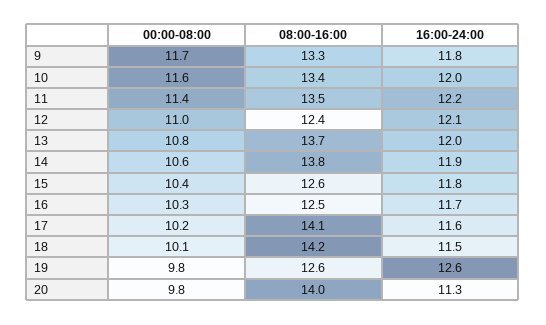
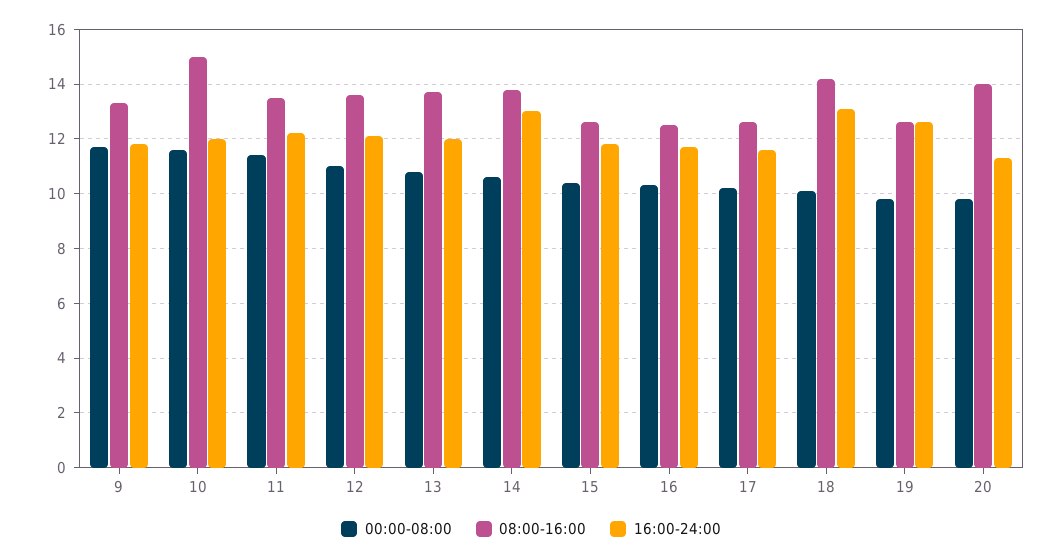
  {
    "00:00-08:00": {
      "9": 11.7,
      "10": 11.6,
      "11": 11.4,
      "12": 11,
      "13": 10.8,
      "14": 10.6,
      "15": 10.4,
      "16": 10.3,
      "17": 10.2,
      "18": 10.1,
      "19": 9.8,
      "20": 9.8
    },
    "08:00-16:00": {
      "9": 13.3,
-     "10": 13.4,
+     "10": 15,
      "11": 13.5,
-     "12": 12.4,
+     "12": 13.5,
      "13": 13.7,
      "14": 13.8,
      "15": 12.6,
      "16": 12.5,
-     "17": 14.1,
+     "17": 12.5,
      "18": 14.2,
      "19": 12.6,
      "20": 14
    },
    "16:00-24:00": {
      "9": 11.8,
      "10": 12,
      "11": 12.2,
      "12": 12.1,
      "13": 12,
-     "14": 11.9,
+     "14": 13,
      "15": 11.8,
      "16": 11.7,
      "17": 11.6,
-     "18": 11.5,
+     "18": 13,
      "19": 12.6,
      "20": 11.3
    }
  }

